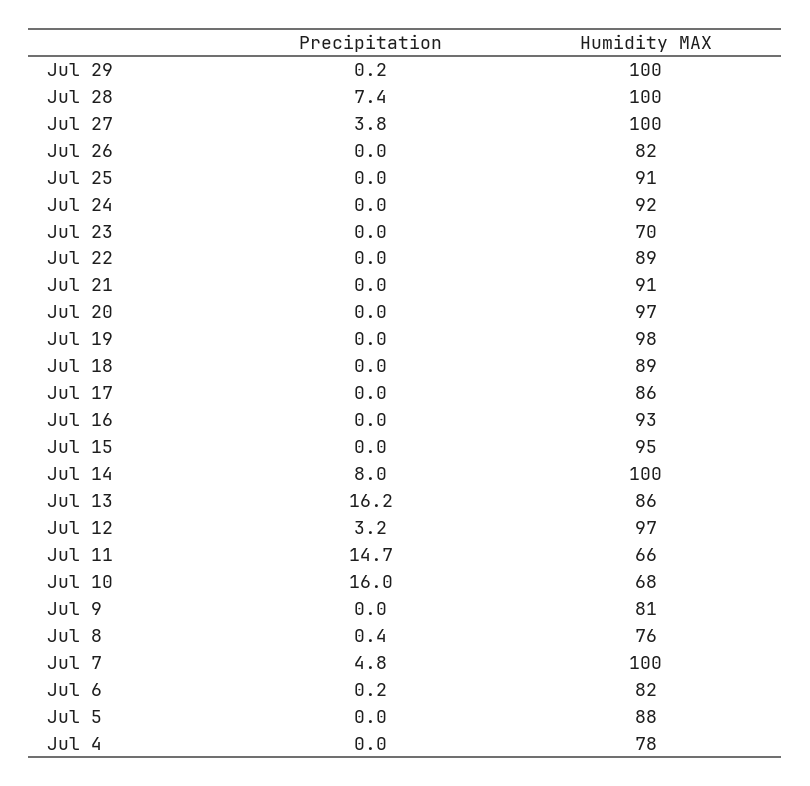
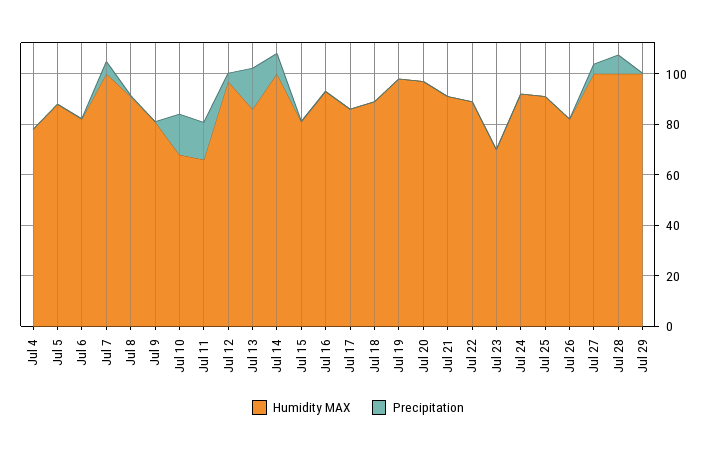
  {
    "Precipitation": {
      "Jul 29": 0.2,
      "Jul 28": 7.4,
      "Jul 27": 3.8,
      "Jul 26": 0,
      "Jul 25": 0,
      "Jul 24": 0,
      "Jul 23": 0,
      "Jul 22": 0,
      "Jul 21": 0,
      "Jul 20": 0,
      "Jul 19": 0,
      "Jul 18": 0,
      "Jul 17": 0,
      "Jul 16": 0,
      "Jul 15": 0,
      "Jul 14": 8,
      "Jul 13": 16.2,
      "Jul 12": 3.2,
      "Jul 11": 14.7,
      "Jul 10": 16,
      "Jul 9": 0,
      "Jul 8": 0.4,
      "Jul 7": 4.8,
      "Jul 6": 0.2,
      "Jul 5": 0,
      "Jul 4": 0
    },
    "Humidity MAX": {
      "Jul 29": 100,
      "Jul 28": 100,
      "Jul 27": 100,
      "Jul 26": 82,
      "Jul 25": 91,
      "Jul 24": 92,
      "Jul 23": 70,
      "Jul 22": 89,
      "Jul 21": 91,
      "Jul 20": 97,
      "Jul 19": 98,
      "Jul 18": 89,
      "Jul 17": 86,
      "Jul 16": 93,
-     "Jul 15": 95,
+     "Jul 15": 80,
      "Jul 14": 100,
      "Jul 13": 86,
      "Jul 12": 97,
      "Jul 11": 66,
      "Jul 10": 68,
      "Jul 9": 81,
-     "Jul 8": 76,
+     "Jul 8": 90,
      "Jul 7": 100,
      "Jul 6": 82,
      "Jul 5": 88,
      "Jul 4": 78
    }
  }

